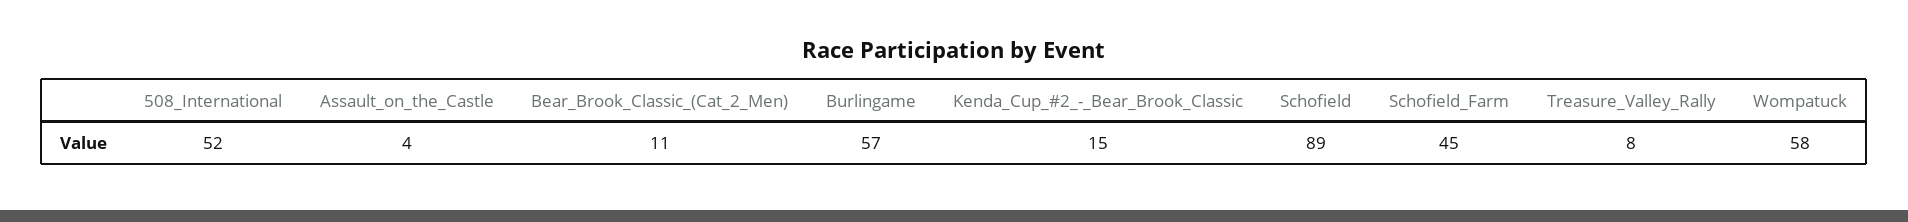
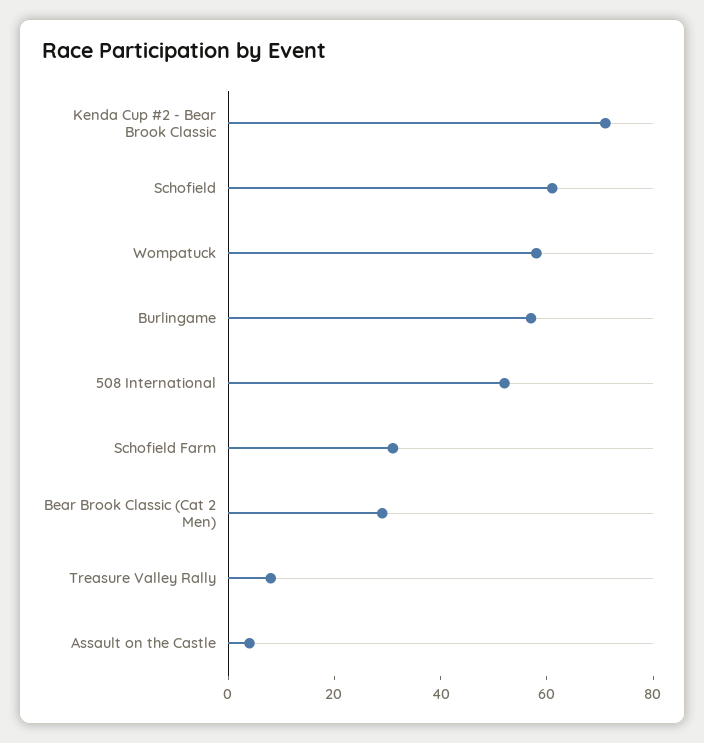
  {
    "508_International": 52,
    "Assault_on_the_Castle": 4,
-   "Bear_Brook_Classic_(Cat_2_Men)": 11,
+   "Bear_Brook_Classic_(Cat_2_Men)": 30,
    "Burlingame": 57,
-   "Kenda_Cup_#2_-_Bear_Brook_Classic": 15,
+   "Kenda_Cup_#2_-_Bear_Brook_Classic": 70,
-   "Schofield": 89,
+   "Schofield": 60,
-   "Schofield_Farm": 45,
+   "Schofield_Farm": 30,
    "Treasure_Valley_Rally": 8,
    "Wompatuck": 58
  }

